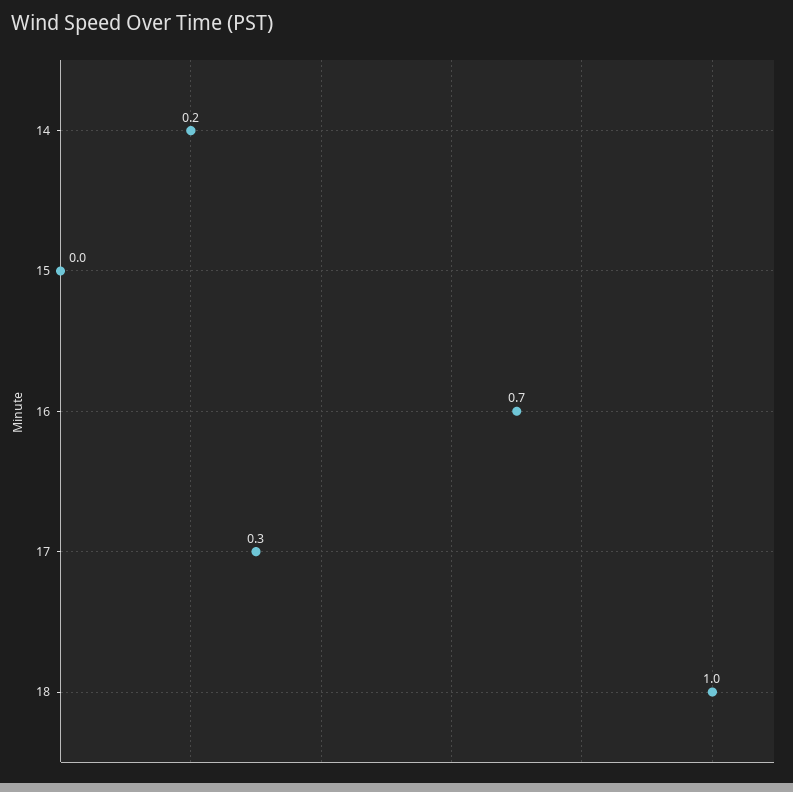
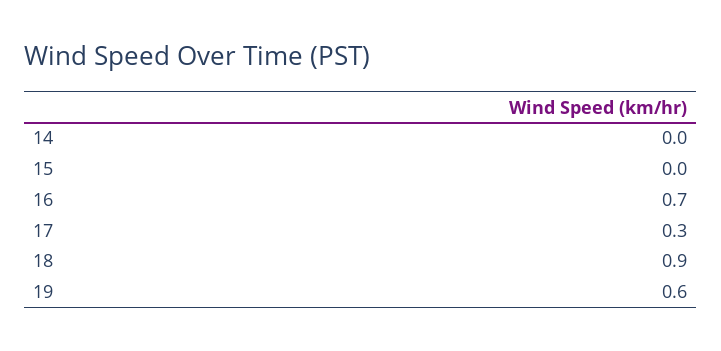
  {
-   "14": 0.2,
+   "14": 0,
    "15": 0,
    "16": 0.7,
    "17": 0.3,
-   "18": 1
+   "18": 0.9,
+   "19": 0.6
  }

